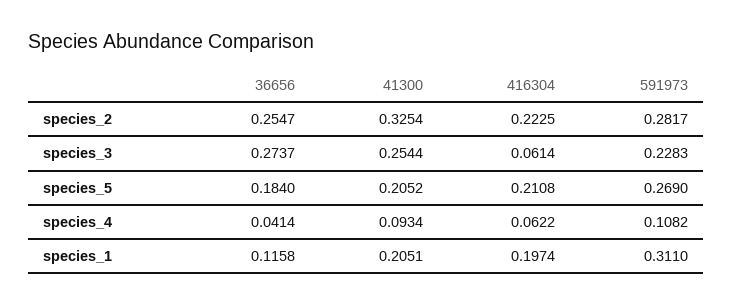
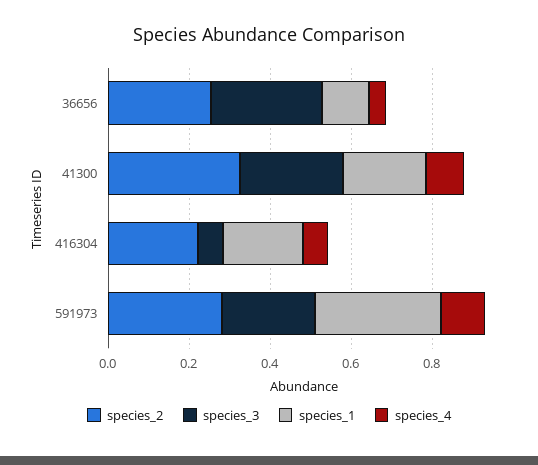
  {
    "species_2": {
      "36656": 0.2547,
      "41300": 0.3254,
      "416304": 0.2225,
      "591973": 0.2817
    },
    "species_3": {
      "36656": 0.2737,
      "41300": 0.2544,
      "416304": 0.0614,
      "591973": 0.2283
    },
-   "species_5": {
-     "36656": 0.184,
-     "41300": 0.2052,
-     "416304": 0.2108,
-     "591973": 0.269
-   },
    "species_4": {
      "36656": 0.0414,
      "41300": 0.0934,
      "416304": 0.0622,
      "591973": 0.1082
    },
    "species_1": {
      "36656": 0.1158,
      "41300": 0.2051,
      "416304": 0.1974,
      "591973": 0.311
    }
  }

